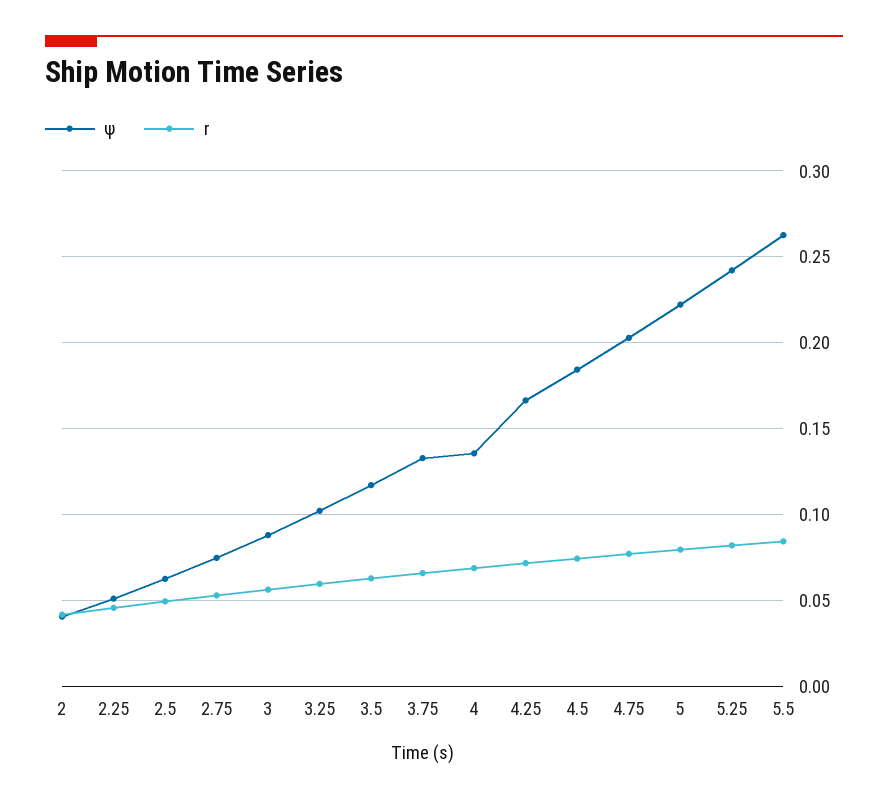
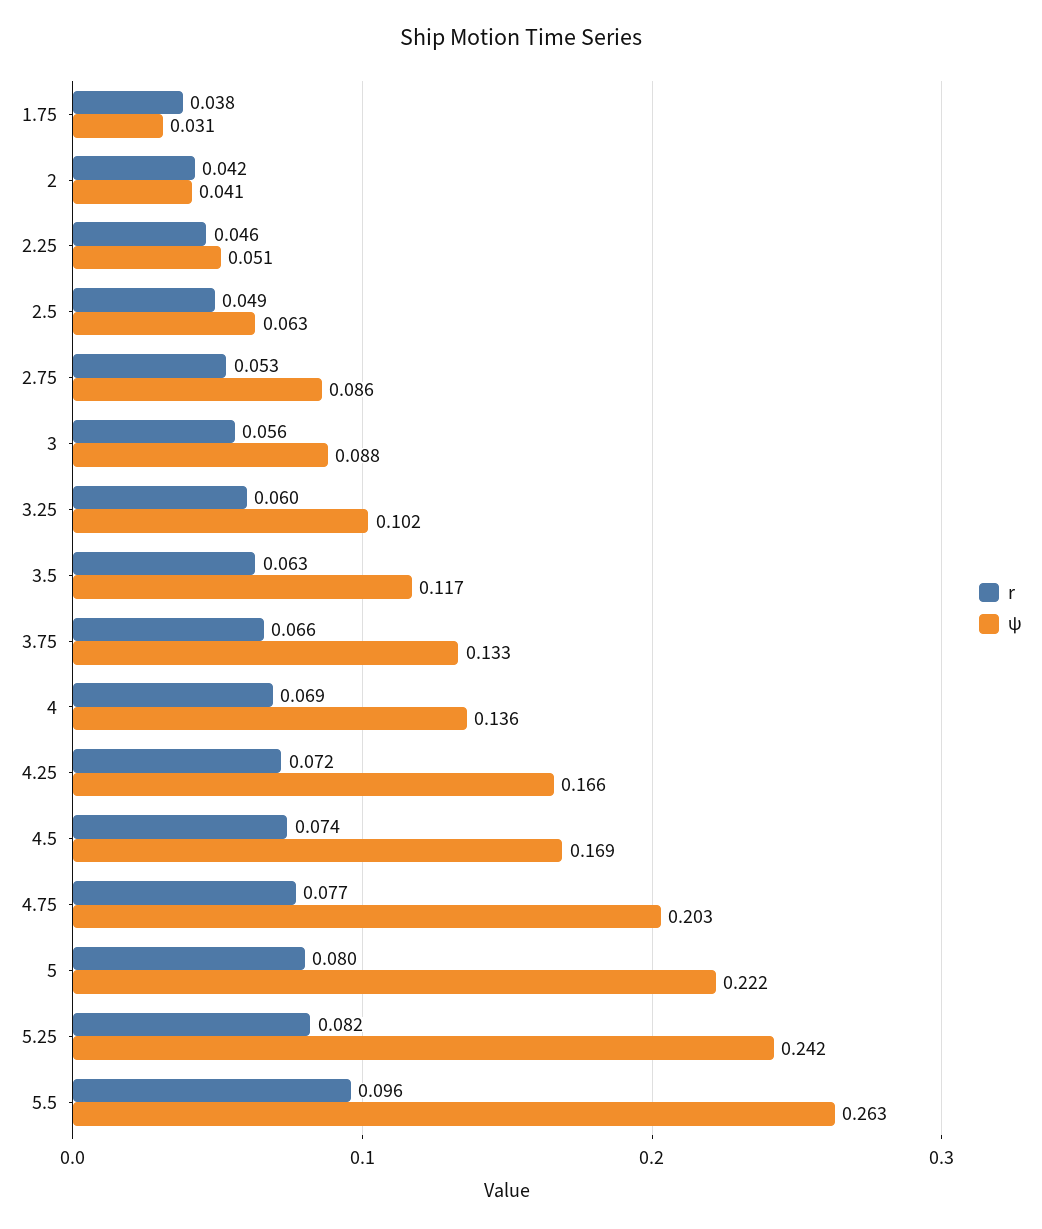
  {
    "ψ": {
      "2": 0.041,
      "2.25": 0.051,
      "2.5": 0.063,
-     "2.75": 0.075,
+     "2.75": 0.086,
      "3": 0.088,
      "3.25": 0.102,
      "3.5": 0.117,
      "3.75": 0.133,
      "4": 0.136,
      "4.25": 0.166,
-     "4.5": 0.185,
+     "4.5": 0.169,
      "4.75": 0.203,
      "5": 0.222,
      "5.25": 0.242,
-     "5.5": 0.263
+     "5.5": 0.263,
+     "1.75": 0.031
    },
    "r": {
      "2": 0.042,
      "2.25": 0.046,
      "2.5": 0.049,
      "2.75": 0.053,
      "3": 0.056,
      "3.25": 0.06,
      "3.5": 0.063,
      "3.75": 0.066,
      "4": 0.069,
      "4.25": 0.072,
      "4.5": 0.074,
      "4.75": 0.077,
      "5": 0.08,
      "5.25": 0.082,
-     "5.5": 0.085
+     "5.5": 0.096,
+     "1.75": 0.038
    }
  }

